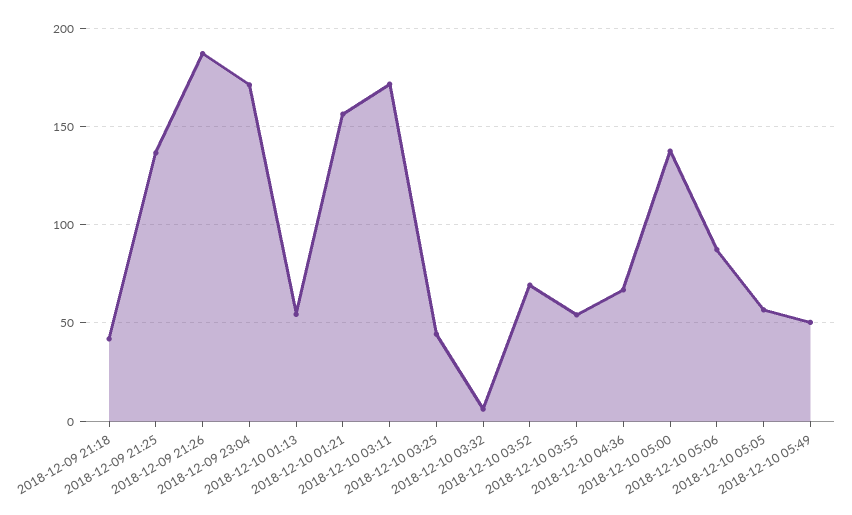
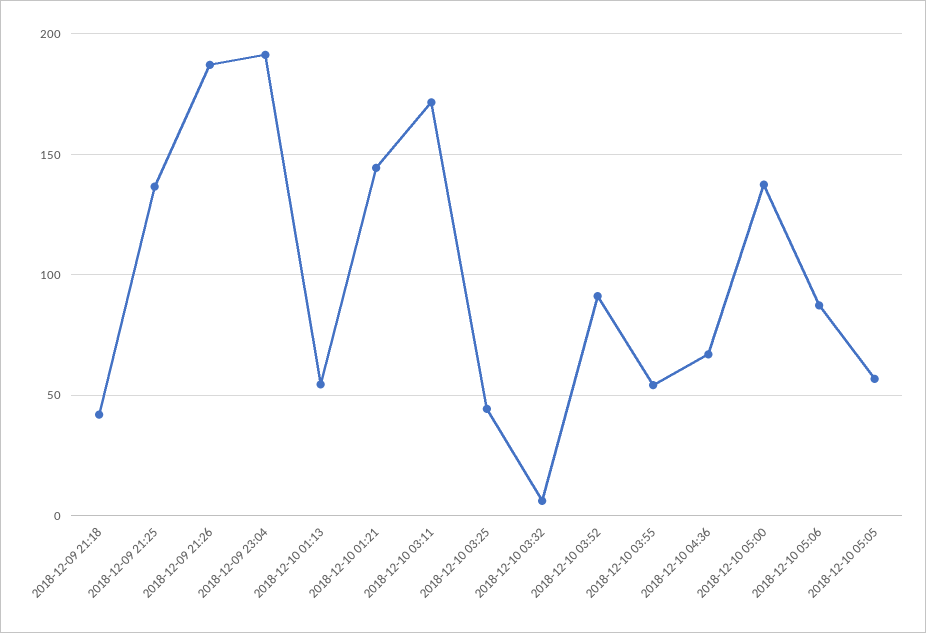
  {
    "2018-12-09 21:18": 40,
    "2018-12-09 21:25": 135,
    "2018-12-09 21:26": 185,
-   "2018-12-09 23:04": 170,
+   "2018-12-09 23:04": 190,
    "2018-12-10 01:13": 55,
-   "2018-12-10 01:21": 155,
+   "2018-12-10 01:21": 145,
    "2018-12-10 03:11": 170,
    "2018-12-10 03:25": 45,
    "2018-12-10 03:32": 5,
-   "2018-12-10 03:52": 70,
+   "2018-12-10 03:52": 90,
    "2018-12-10 03:55": 55,
    "2018-12-10 04:36": 65,
    "2018-12-10 05:00": 135,
    "2018-12-10 05:06": 85,
-   "2018-12-10 05:05": 55,
+   "2018-12-10 05:05": 55
-   "2018-12-10 05:49": 50
  }

